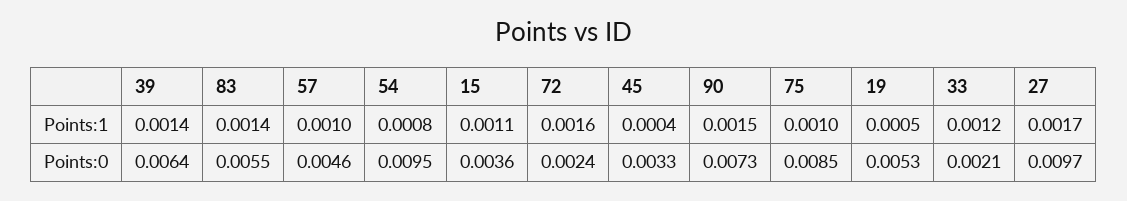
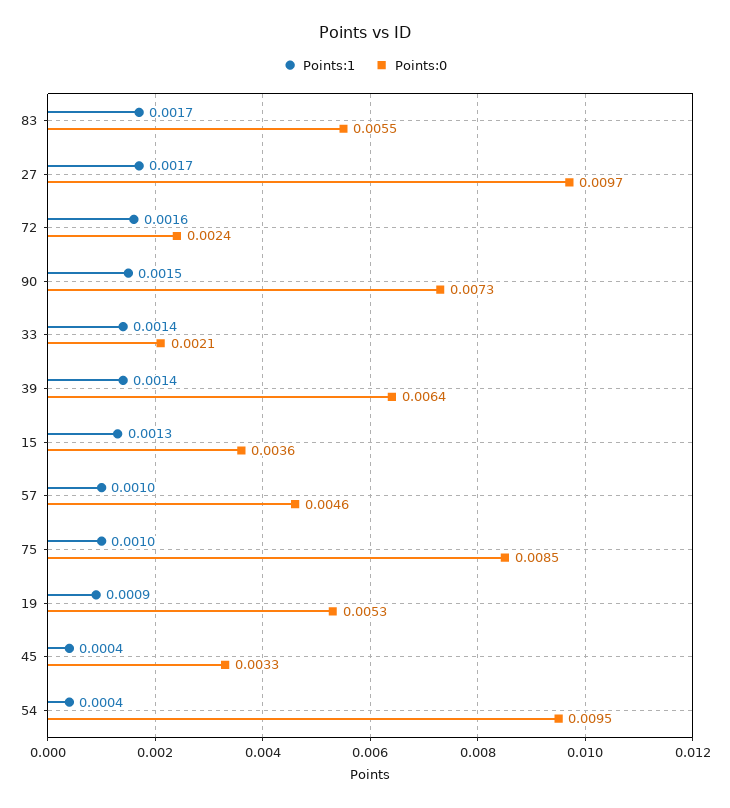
  {
    "Points:1": {
      "39": 0.0014,
-     "83": 0.0014,
+     "83": 0.0017,
      "57": 0.001,
-     "54": 0.0008,
+     "54": 0.0004,
-     "15": 0.0011,
+     "15": 0.0013,
      "72": 0.0016,
      "45": 0.0004,
      "90": 0.0015,
      "75": 0.001,
-     "19": 0.0005,
+     "19": 0.0009,
-     "33": 0.0012,
+     "33": 0.0014,
      "27": 0.0017
    },
    "Points:0": {
      "39": 0.0064,
      "83": 0.0055,
      "57": 0.0046,
      "54": 0.0095,
      "15": 0.0036,
      "72": 0.0024,
      "45": 0.0033,
      "90": 0.0073,
      "75": 0.0085,
      "19": 0.0053,
      "33": 0.0021,
      "27": 0.0097
    }
  }

